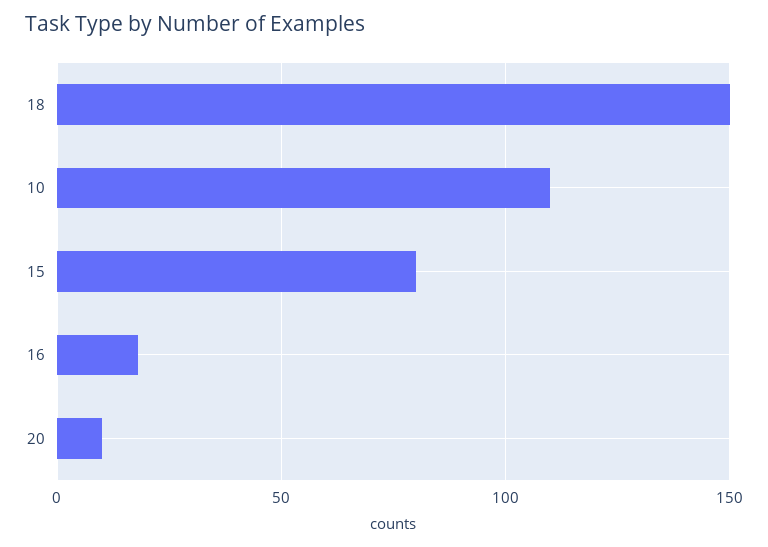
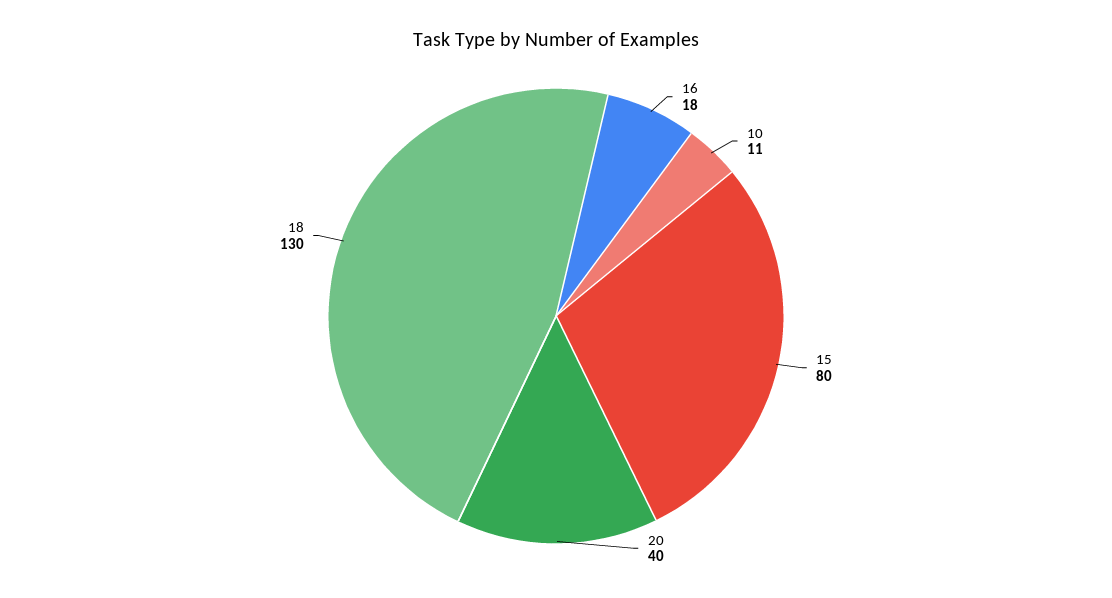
  {
-   "18": 150,
+   "18": 130,
-   "10": 110,
+   "10": 11,
    "15": 80,
    "16": 18,
-   "20": 10
+   "20": 40
  }

